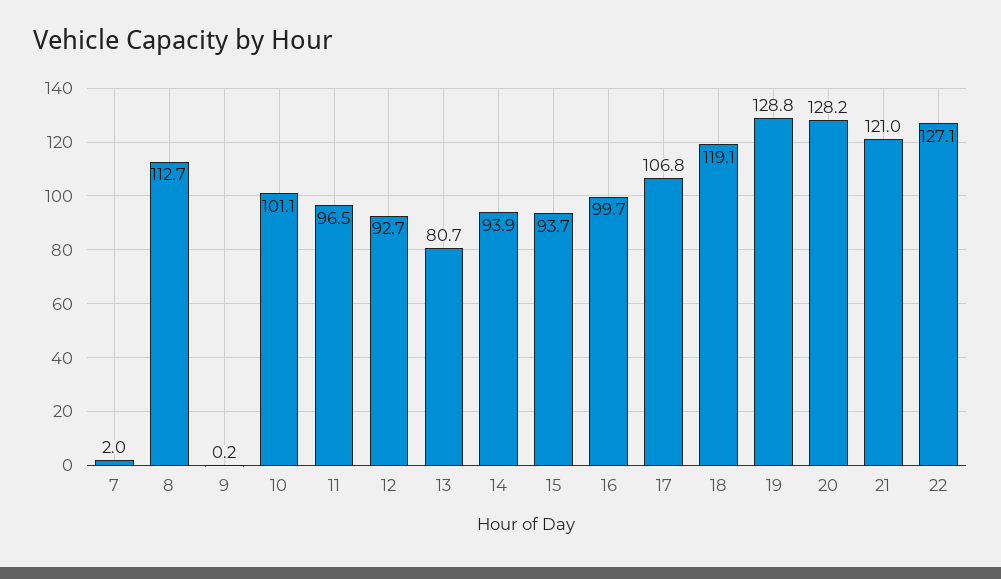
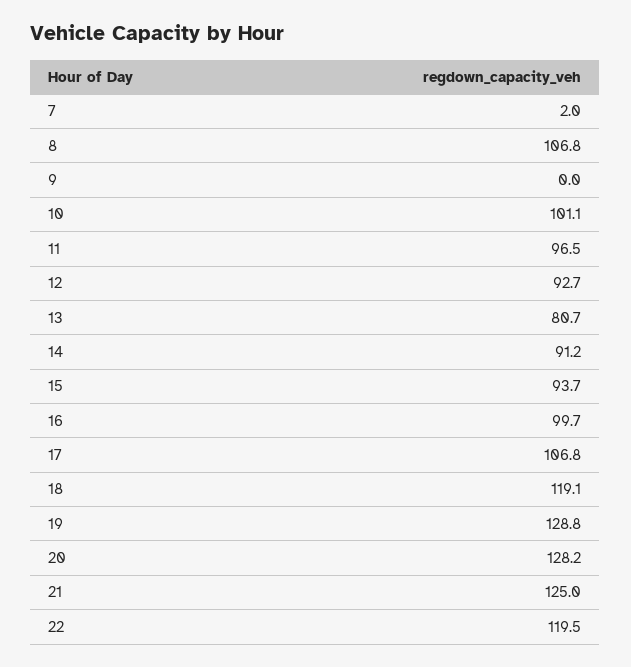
  {
    "7": 2,
-   "8": 112.7,
+   "8": 106.8,
-   "9": 0.2,
+   "9": 0,
    "10": 101.1,
    "11": 96.5,
    "12": 92.7,
    "13": 80.7,
-   "14": 93.9,
+   "14": 91.2,
    "15": 93.7,
    "16": 99.7,
    "17": 106.8,
    "18": 119.1,
    "19": 128.8,
    "20": 128.2,
-   "21": 121,
+   "21": 125,
-   "22": 127.1
+   "22": 119.5
  }

